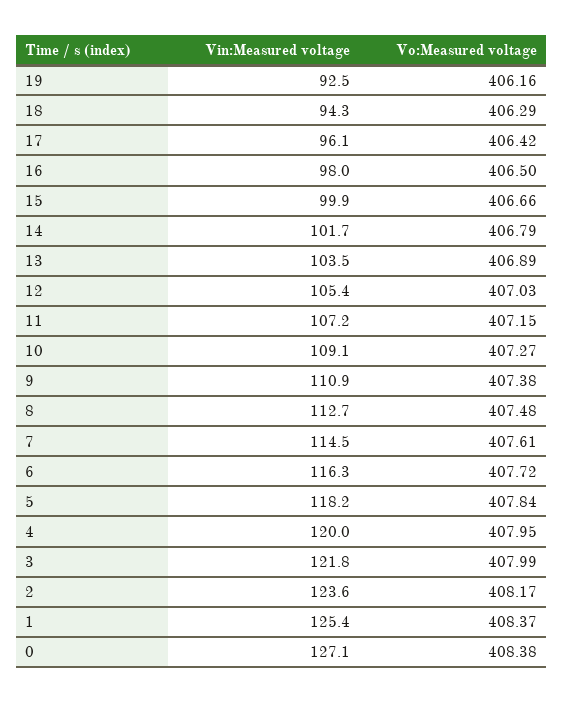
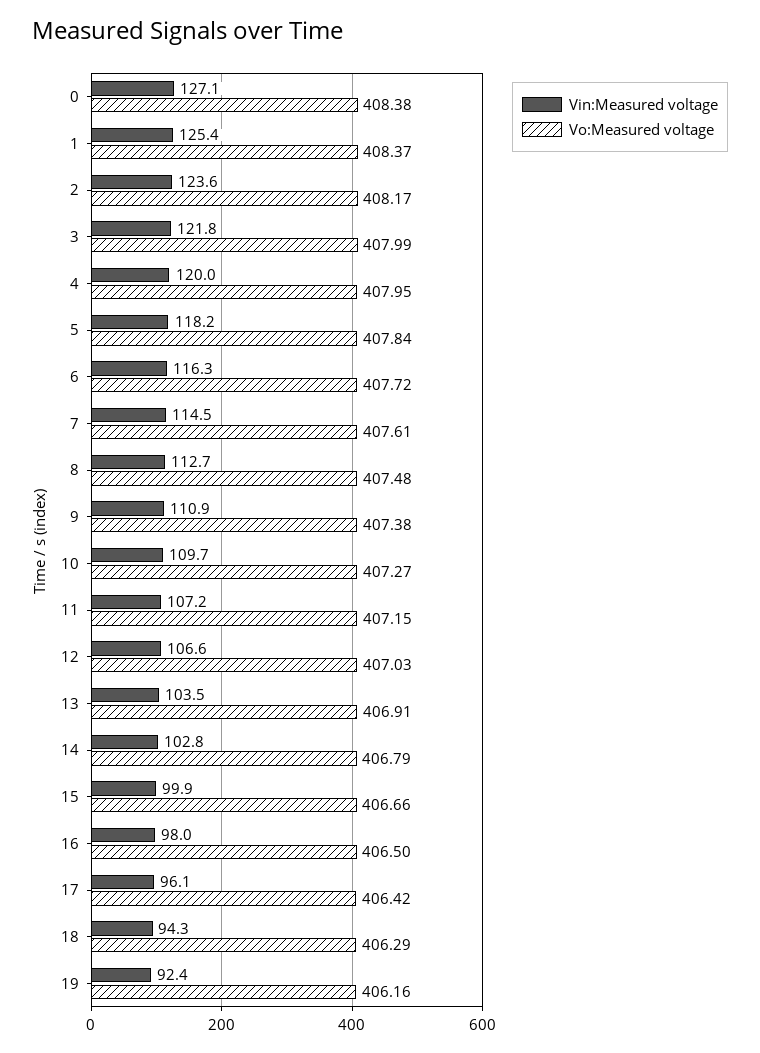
  {
    "Vin:Measured voltage": {
-     "19": 92.5,
+     "19": 92.4,
      "18": 94.3,
      "17": 96.1,
      "16": 98,
      "15": 99.9,
-     "14": 101.7,
+     "14": 102.8,
      "13": 103.5,
-     "12": 105.4,
+     "12": 106.6,
      "11": 107.2,
-     "10": 109.1,
+     "10": 109.7,
      "9": 110.9,
      "8": 112.7,
      "7": 114.5,
      "6": 116.3,
      "5": 118.2,
      "4": 120,
      "3": 121.8,
      "2": 123.6,
      "1": 125.4,
      "0": 127.1
    },
    "Vo:Measured voltage": {
      "19": 406.16,
      "18": 406.29,
      "17": 406.42,
      "16": 406.5,
      "15": 406.66,
      "14": 406.79,
-     "13": 406.89,
+     "13": 406.91,
      "12": 407.03,
      "11": 407.15,
      "10": 407.27,
      "9": 407.38,
      "8": 407.48,
      "7": 407.61,
      "6": 407.72,
      "5": 407.84,
      "4": 407.95,
      "3": 407.99,
      "2": 408.17,
      "1": 408.37,
      "0": 408.38
    }
  }

